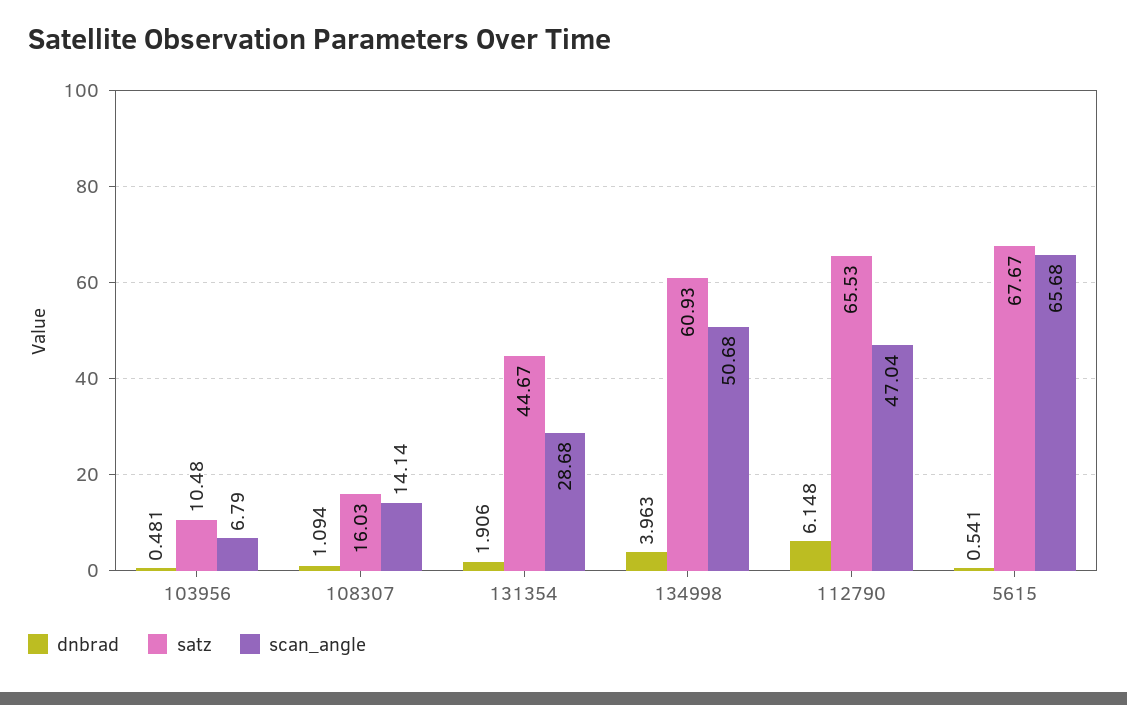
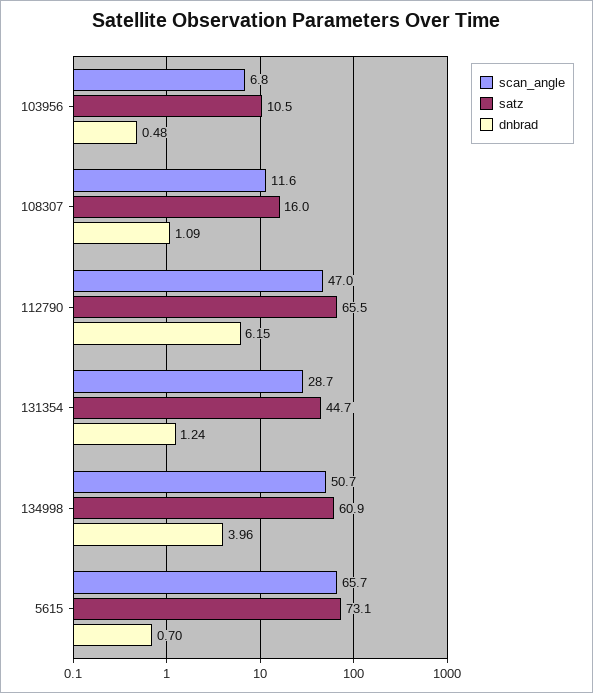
  {
    "dnbrad": {
      "103956": 0.481,
      "108307": 1.094,
-     "131354": 1.906,
+     "131354": 1.24,
      "134998": 3.963,
      "112790": 6.148,
-     "5615": 0.541
+     "5615": 0.7
    },
    "satz": {
      "103956": 10.48,
      "108307": 16.03,
      "131354": 44.67,
      "134998": 60.93,
      "112790": 65.53,
-     "5615": 67.67
+     "5615": 73.1
    },
    "scan_angle": {
      "103956": 6.79,
-     "108307": 14.14,
+     "108307": 11.6,
      "131354": 28.68,
      "134998": 50.68,
      "112790": 47.04,
      "5615": 65.68
    }
  }

